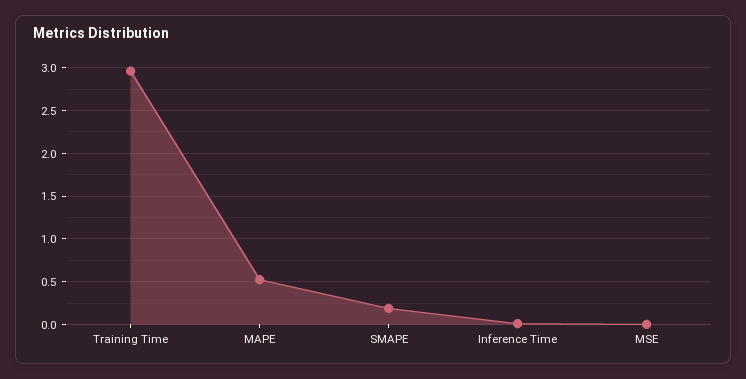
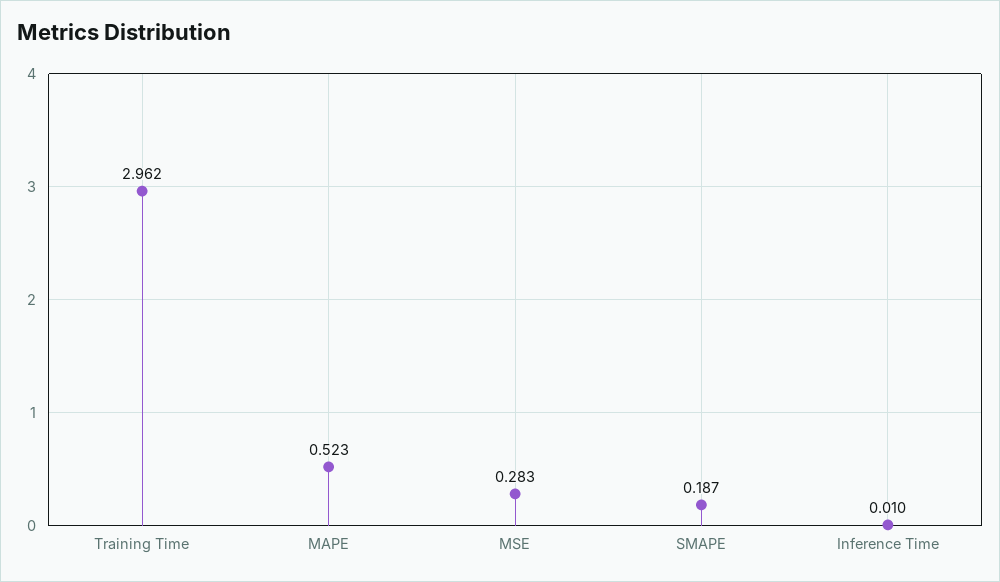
  {
    "Training Time": 2.962,
    "MAPE": 0.523,
    "SMAPE": 0.187,
    "Inference Time": 0.01,
-   "MSE": 0
+   "MSE": 0.283
  }

